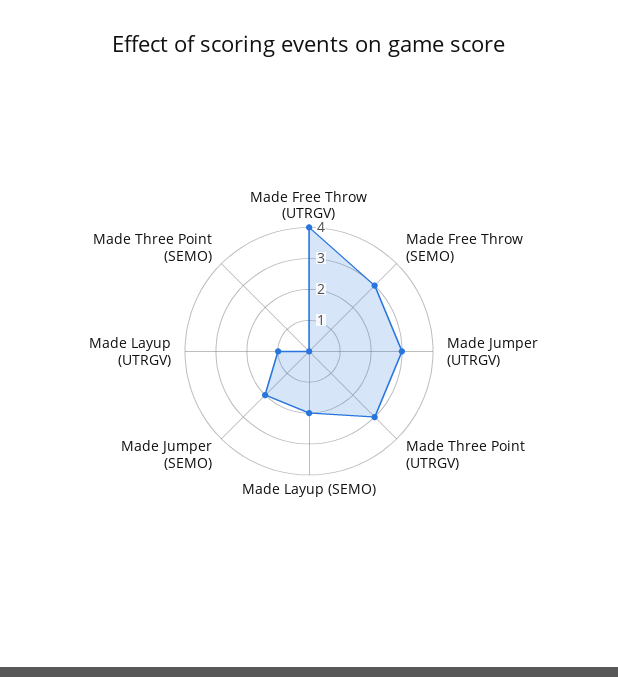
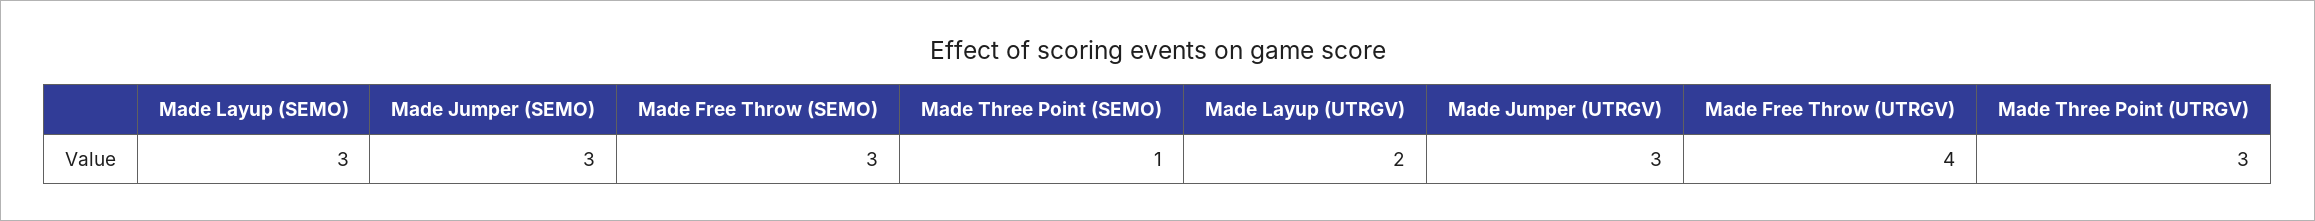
  {
    "Made Free Throw (UTRGV)": 4,
    "Made Free Throw (SEMO)": 3,
    "Made Jumper (UTRGV)": 3,
    "Made Three Point (UTRGV)": 3,
-   "Made Layup (SEMO)": 2,
+   "Made Layup (SEMO)": 3,
-   "Made Jumper (SEMO)": 2,
+   "Made Jumper (SEMO)": 3,
-   "Made Layup (UTRGV)": 1,
+   "Made Layup (UTRGV)": 2,
-   "Made Three Point (SEMO)": 0
+   "Made Three Point (SEMO)": 1
  }

